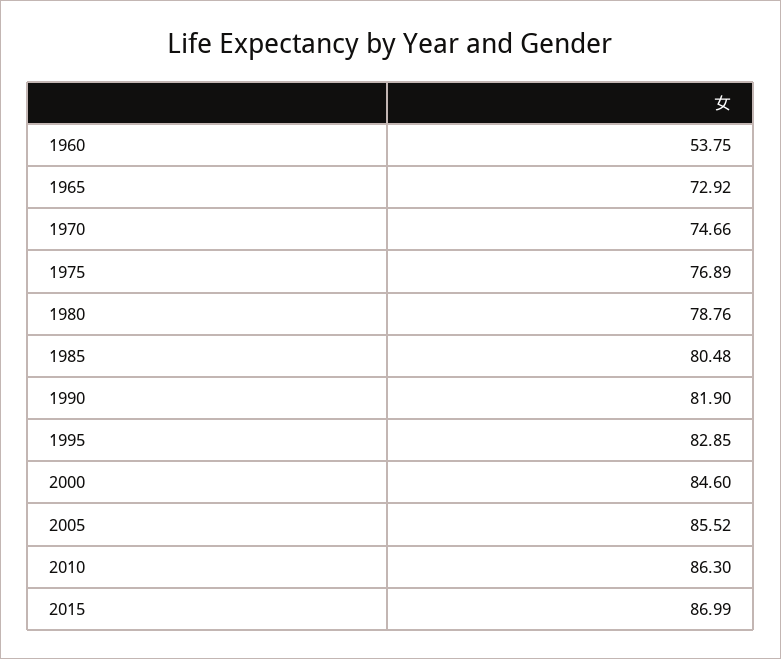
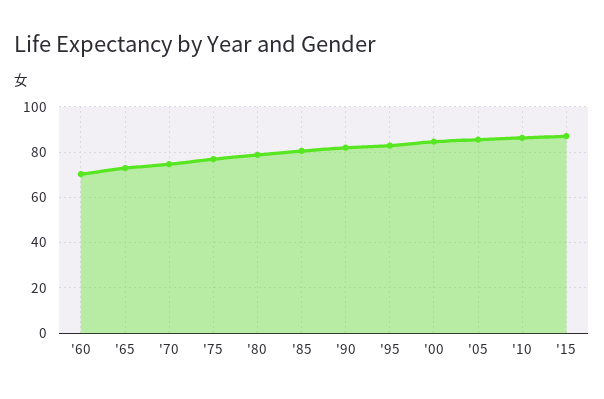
  {
-   "1960": 53.75,
+   "1960": 70,
    "1965": 72.92,
    "1970": 74.66,
    "1975": 76.89,
    "1980": 78.76,
    "1985": 80.48,
    "1990": 81.9,
    "1995": 82.85,
    "2000": 84.6,
    "2005": 85.52,
    "2010": 86.3,
    "2015": 86.99
  }

